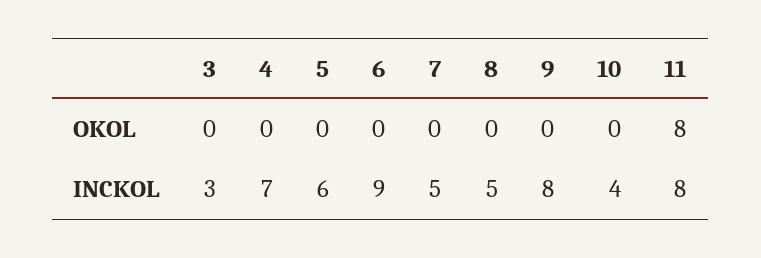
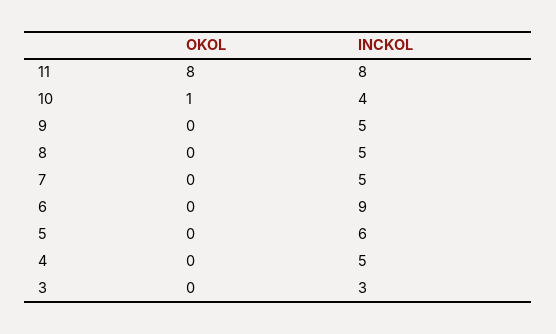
  {
    "3": {
      "OKOL": 0,
      "INCKOL": 3
    },
    "4": {
      "OKOL": 0,
-     "INCKOL": 7
+     "INCKOL": 5
    },
    "5": {
      "OKOL": 0,
      "INCKOL": 6
    },
    "6": {
      "OKOL": 0,
      "INCKOL": 9
    },
    "7": {
      "OKOL": 0,
      "INCKOL": 5
    },
    "8": {
      "OKOL": 0,
      "INCKOL": 5
    },
    "9": {
      "OKOL": 0,
-     "INCKOL": 8
+     "INCKOL": 5
    },
    "10": {
-     "OKOL": 0,
+     "OKOL": 1,
      "INCKOL": 4
    },
    "11": {
      "OKOL": 8,
      "INCKOL": 8
    }
  }

